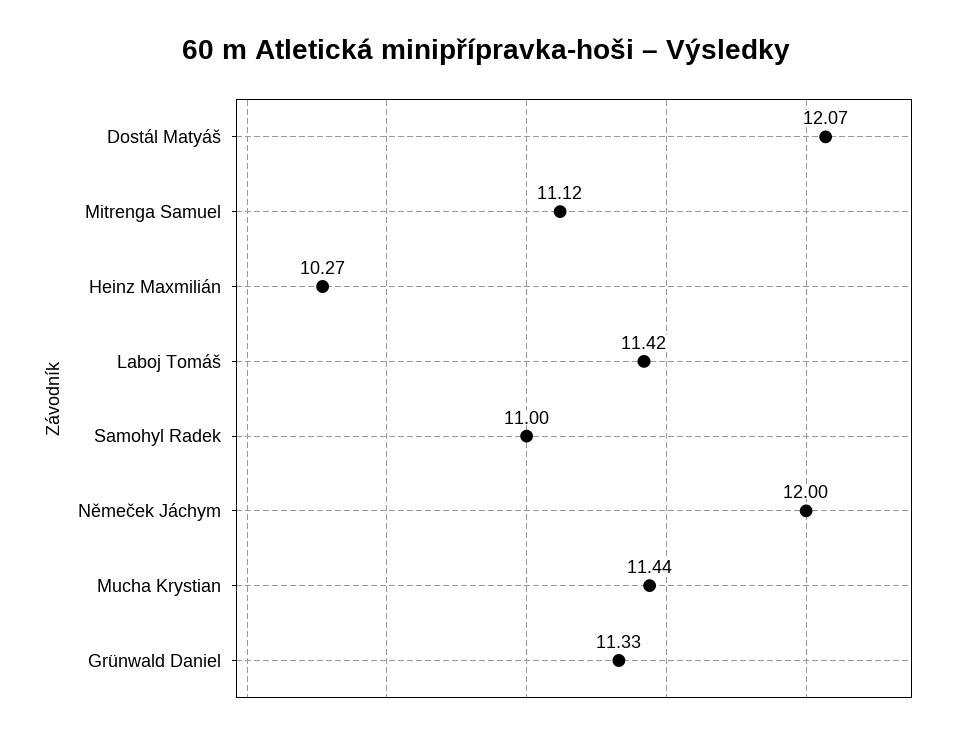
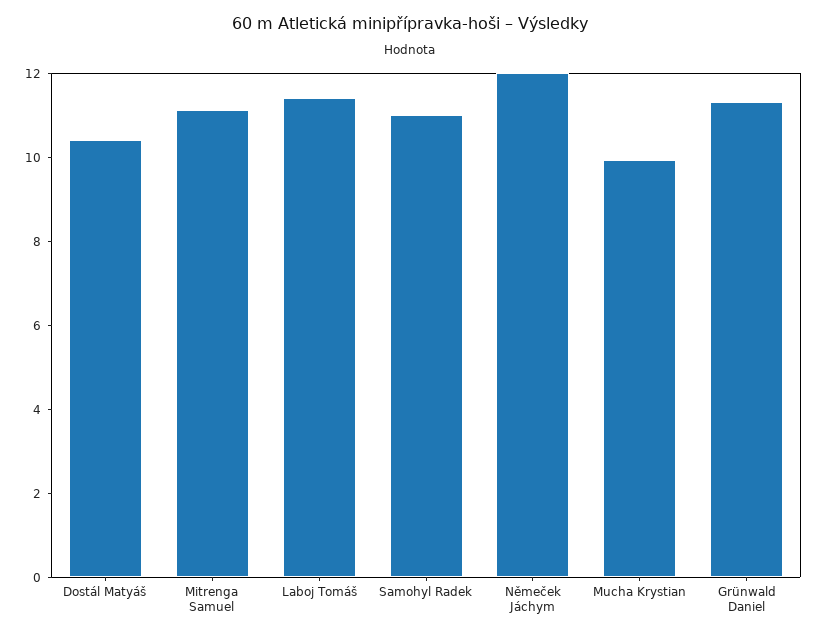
  {
-   "Dostál Matyáš": 12.07,
+   "Dostál Matyáš": 10.5,
    "Mitrenga Samuel": 11.12,
-   "Heinz Maxmilián": 10.27,
    "Laboj Tomáš": 11.42,
    "Samohyl Radek": 11,
    "Němeček Jáchym": 12,
-   "Mucha Krystian": 11.44,
+   "Mucha Krystian": 10,
    "Grünwald Daniel": 11.33
  }

